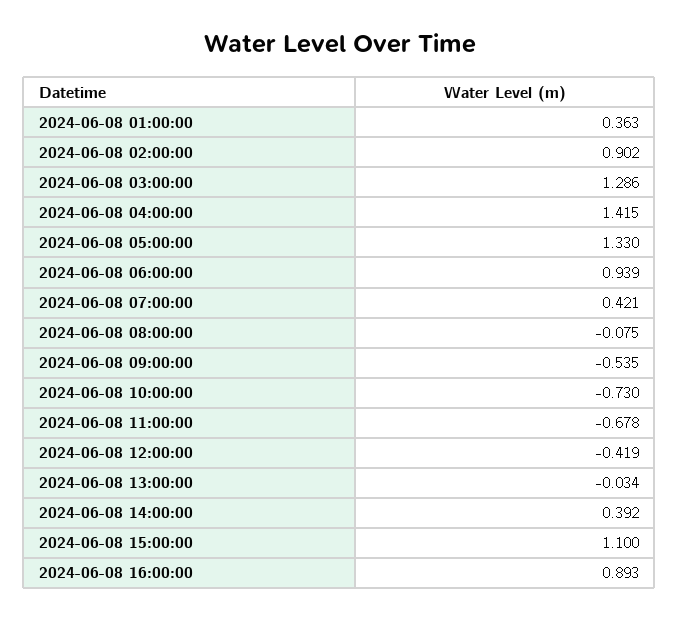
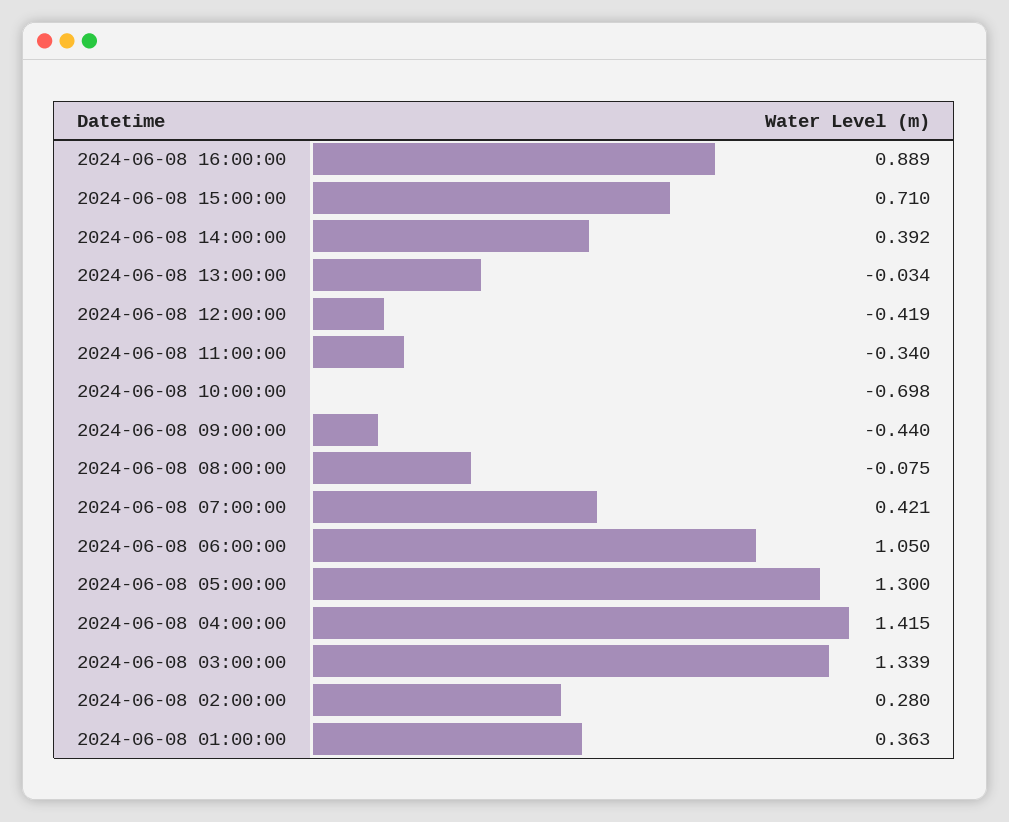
  {
    "2024-06-08 01:00:00": 0.363,
-   "2024-06-08 02:00:00": 0.902,
+   "2024-06-08 02:00:00": 0.28,
-   "2024-06-08 03:00:00": 1.286,
+   "2024-06-08 03:00:00": 1.339,
    "2024-06-08 04:00:00": 1.415,
-   "2024-06-08 05:00:00": 1.33,
+   "2024-06-08 05:00:00": 1.3,
-   "2024-06-08 06:00:00": 0.939,
+   "2024-06-08 06:00:00": 1.05,
    "2024-06-08 07:00:00": 0.421,
    "2024-06-08 08:00:00": -0.075,
-   "2024-06-08 09:00:00": -0.535,
+   "2024-06-08 09:00:00": -0.44,
-   "2024-06-08 10:00:00": -0.73,
+   "2024-06-08 10:00:00": -0.698,
-   "2024-06-08 11:00:00": -0.678,
+   "2024-06-08 11:00:00": -0.34,
    "2024-06-08 12:00:00": -0.419,
    "2024-06-08 13:00:00": -0.034,
    "2024-06-08 14:00:00": 0.392,
-   "2024-06-08 15:00:00": 1.1,
+   "2024-06-08 15:00:00": 0.71,
-   "2024-06-08 16:00:00": 0.893
+   "2024-06-08 16:00:00": 0.889
  }

